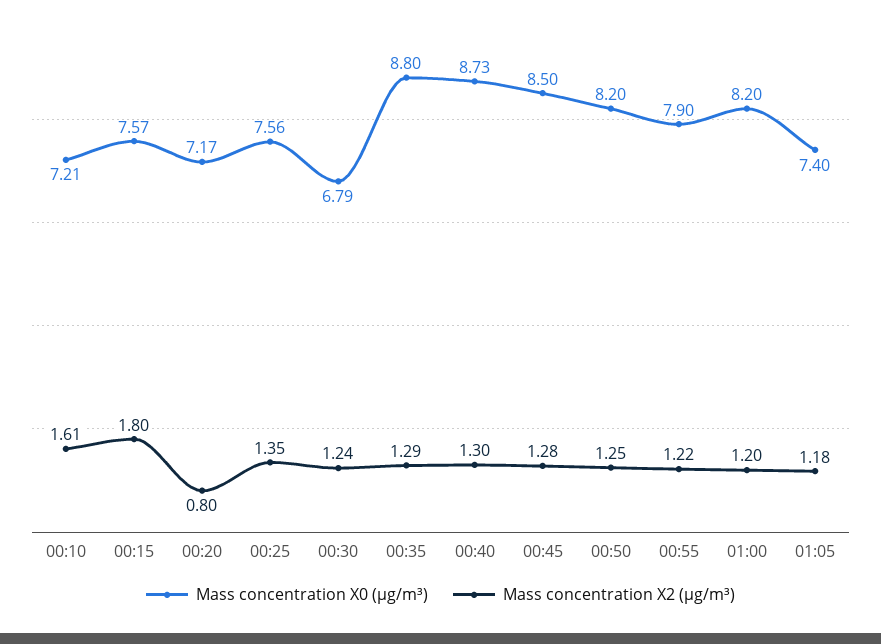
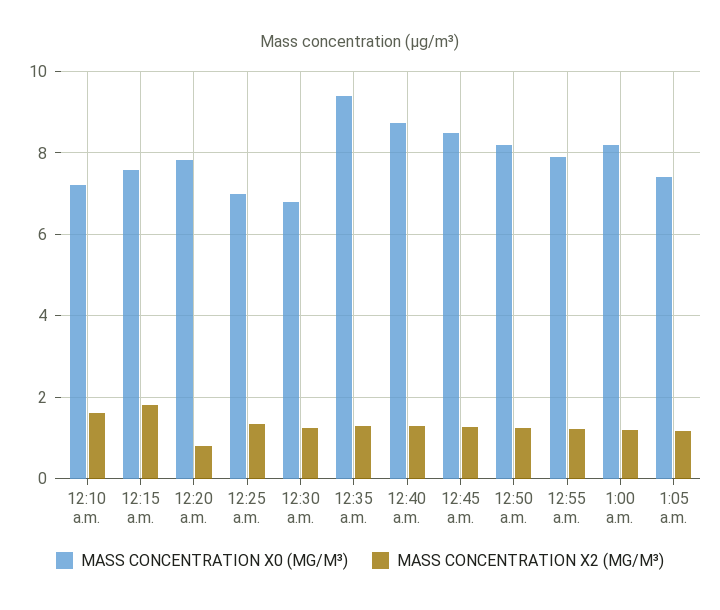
  {
    "Mass concentration X0 (μg/m³)": {
      "00:10": 7.21,
      "00:15": 7.57,
-     "00:20": 7.17,
+     "00:20": 7.8,
-     "00:25": 7.56,
+     "00:25": 7,
      "00:30": 6.79,
-     "00:35": 8.8,
+     "00:35": 9.4,
      "00:40": 8.73,
      "00:45": 8.5,
      "00:50": 8.2,
      "00:55": 7.9,
      "01:00": 8.2,
      "01:05": 7.4
    },
    "Mass concentration X2 (μg/m³)": {
      "00:10": 1.61,
      "00:15": 1.8,
      "00:20": 0.8,
      "00:25": 1.35,
      "00:30": 1.24,
      "00:35": 1.29,
      "00:40": 1.3,
      "00:45": 1.28,
      "00:50": 1.25,
      "00:55": 1.22,
      "01:00": 1.2,
      "01:05": 1.18
    }
  }

